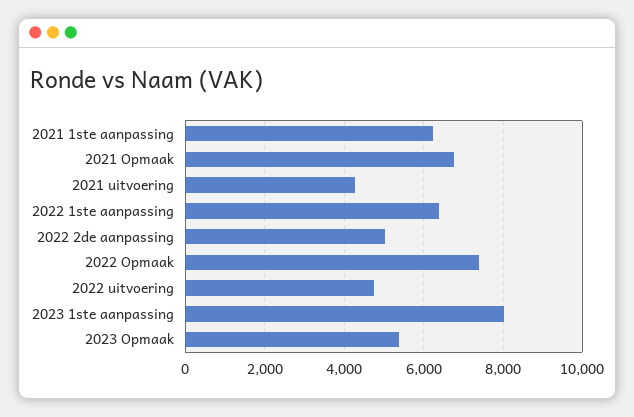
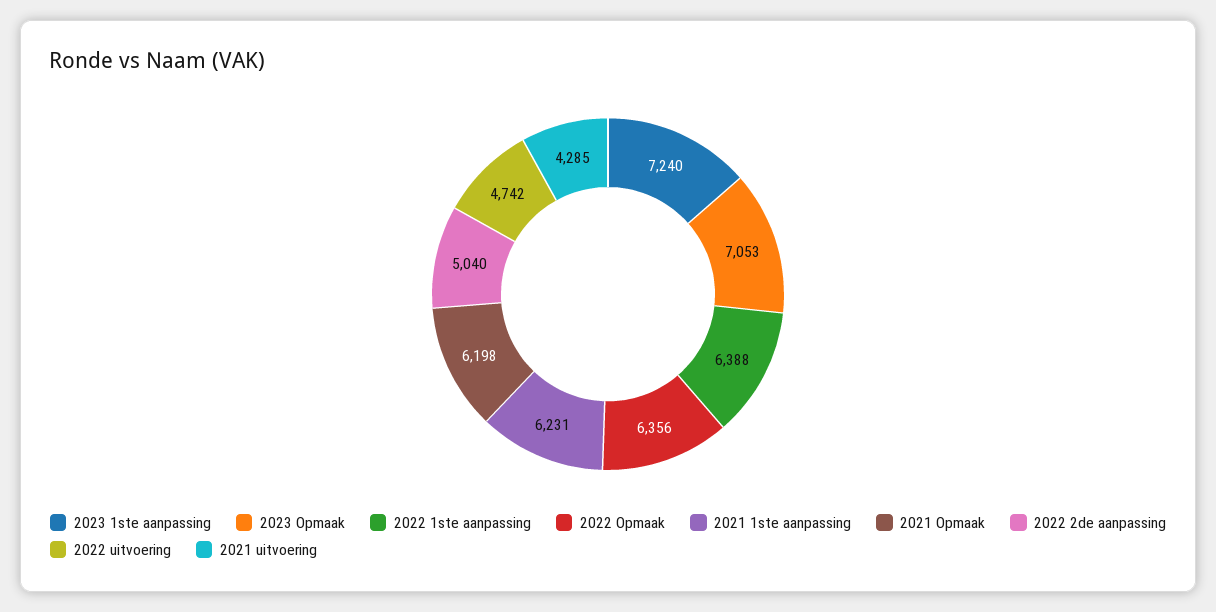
  {
    "2021 1ste aanpassing": 6231,
-   "2021 Opmaak": 6800,
+   "2021 Opmaak": 6198,
    "2021 uitvoering": 4285,
    "2022 1ste aanpassing": 6388,
    "2022 2de aanpassing": 5040,
-   "2022 Opmaak": 7400,
+   "2022 Opmaak": 6356,
    "2022 uitvoering": 4742,
-   "2023 1ste aanpassing": 8000,
+   "2023 1ste aanpassing": 7240,
-   "2023 Opmaak": 5400
+   "2023 Opmaak": 7053
  }

